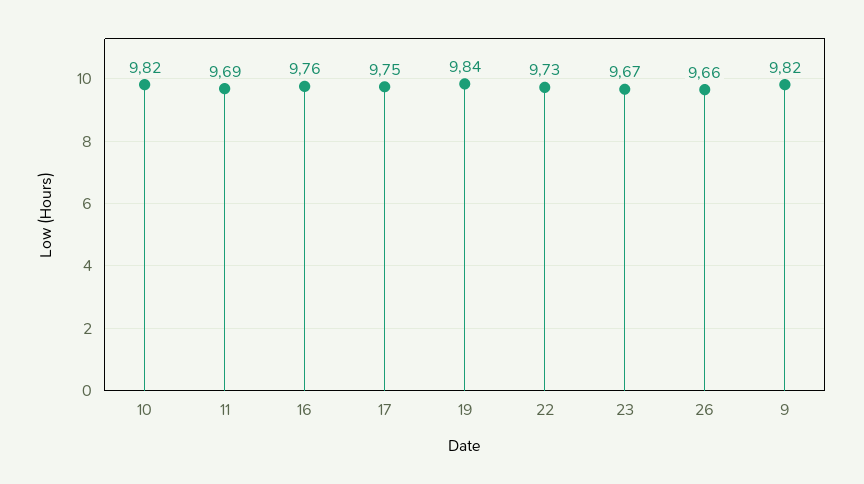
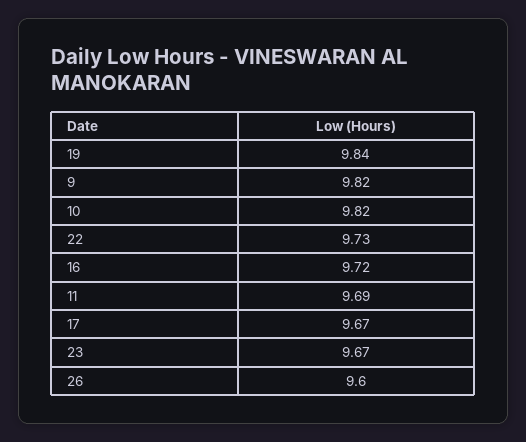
  {
    "10": 9.82,
    "11": 9.69,
-   "16": 9.76,
+   "16": 9.72,
-   "17": 9.75,
+   "17": 9.67,
    "19": 9.84,
    "22": 9.73,
    "23": 9.67,
-   "26": 9.66,
+   "26": 9.6,
    "9": 9.82
  }

